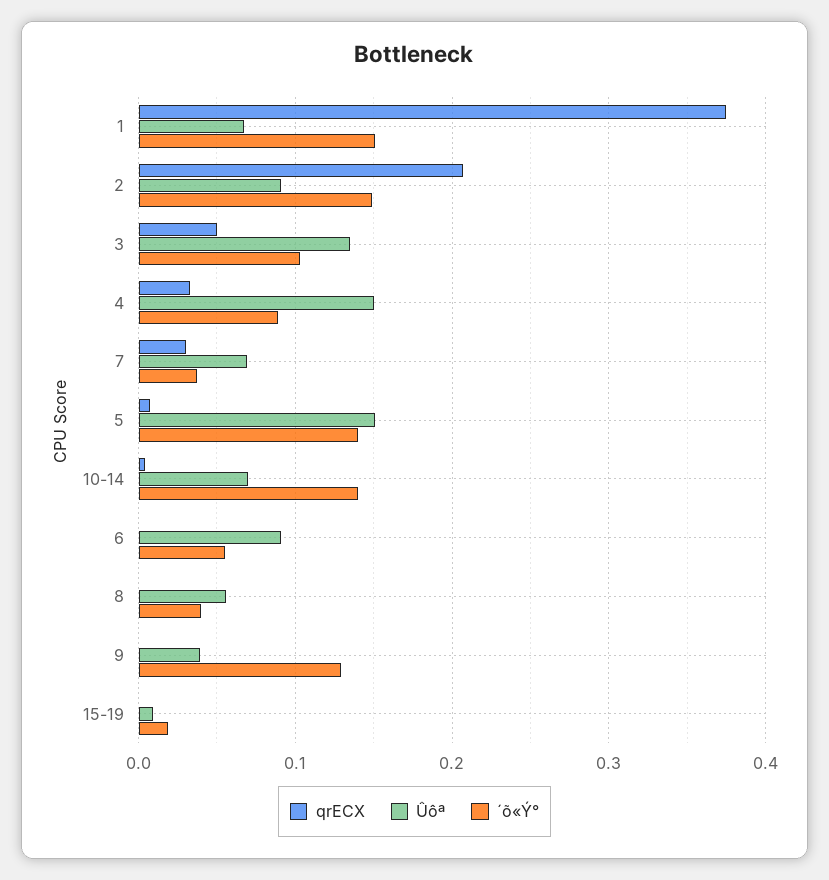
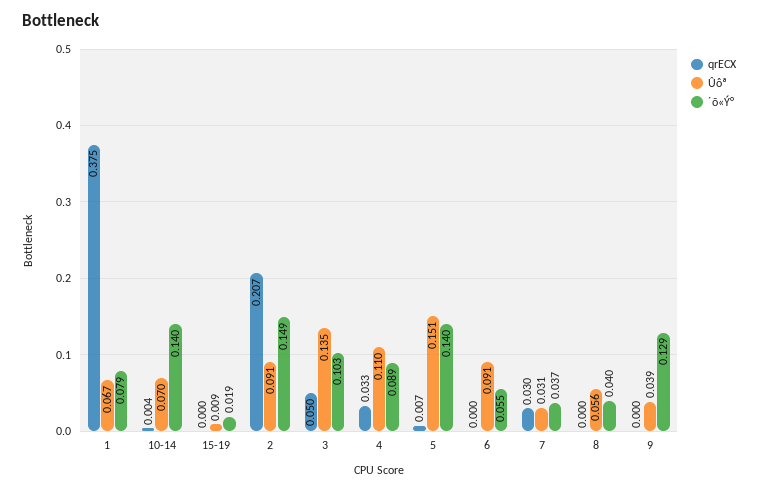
  {
    "qrECX": {
      "1": 0.375,
      "2": 0.207,
      "3": 0.05,
      "4": 0.033,
      "7": 0.03,
      "5": 0.007,
      "10-14": 0.004,
      "6": 0,
      "8": 0,
      "9": 0,
      "15-19": 0
    },
    "Ûôª": {
      "1": 0.067,
      "2": 0.091,
      "3": 0.135,
-     "4": 0.15,
+     "4": 0.11,
-     "7": 0.07,
+     "7": 0.031,
      "5": 0.151,
      "10-14": 0.07,
      "6": 0.091,
      "8": 0.056,
      "9": 0.039,
      "15-19": 0.009
    },
    "´õ«Ý°": {
-     "1": 0.15,
+     "1": 0.079,
      "2": 0.149,
      "3": 0.103,
      "4": 0.089,
      "7": 0.037,
      "5": 0.14,
      "10-14": 0.14,
      "6": 0.055,
      "8": 0.04,
      "9": 0.129,
      "15-19": 0.019
    }
  }

